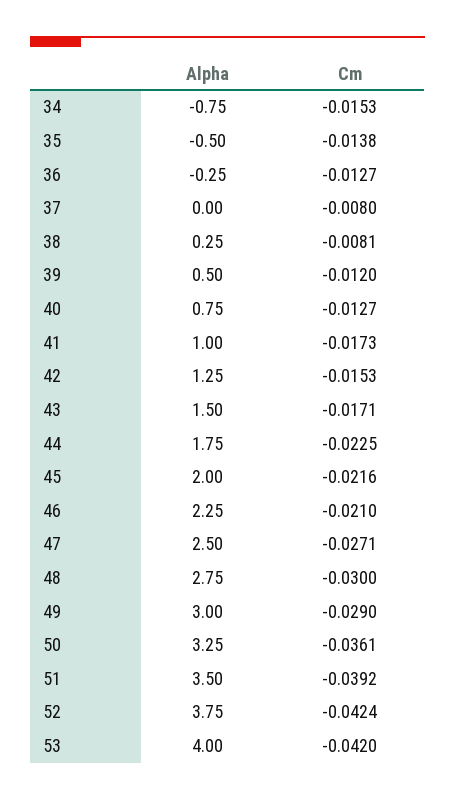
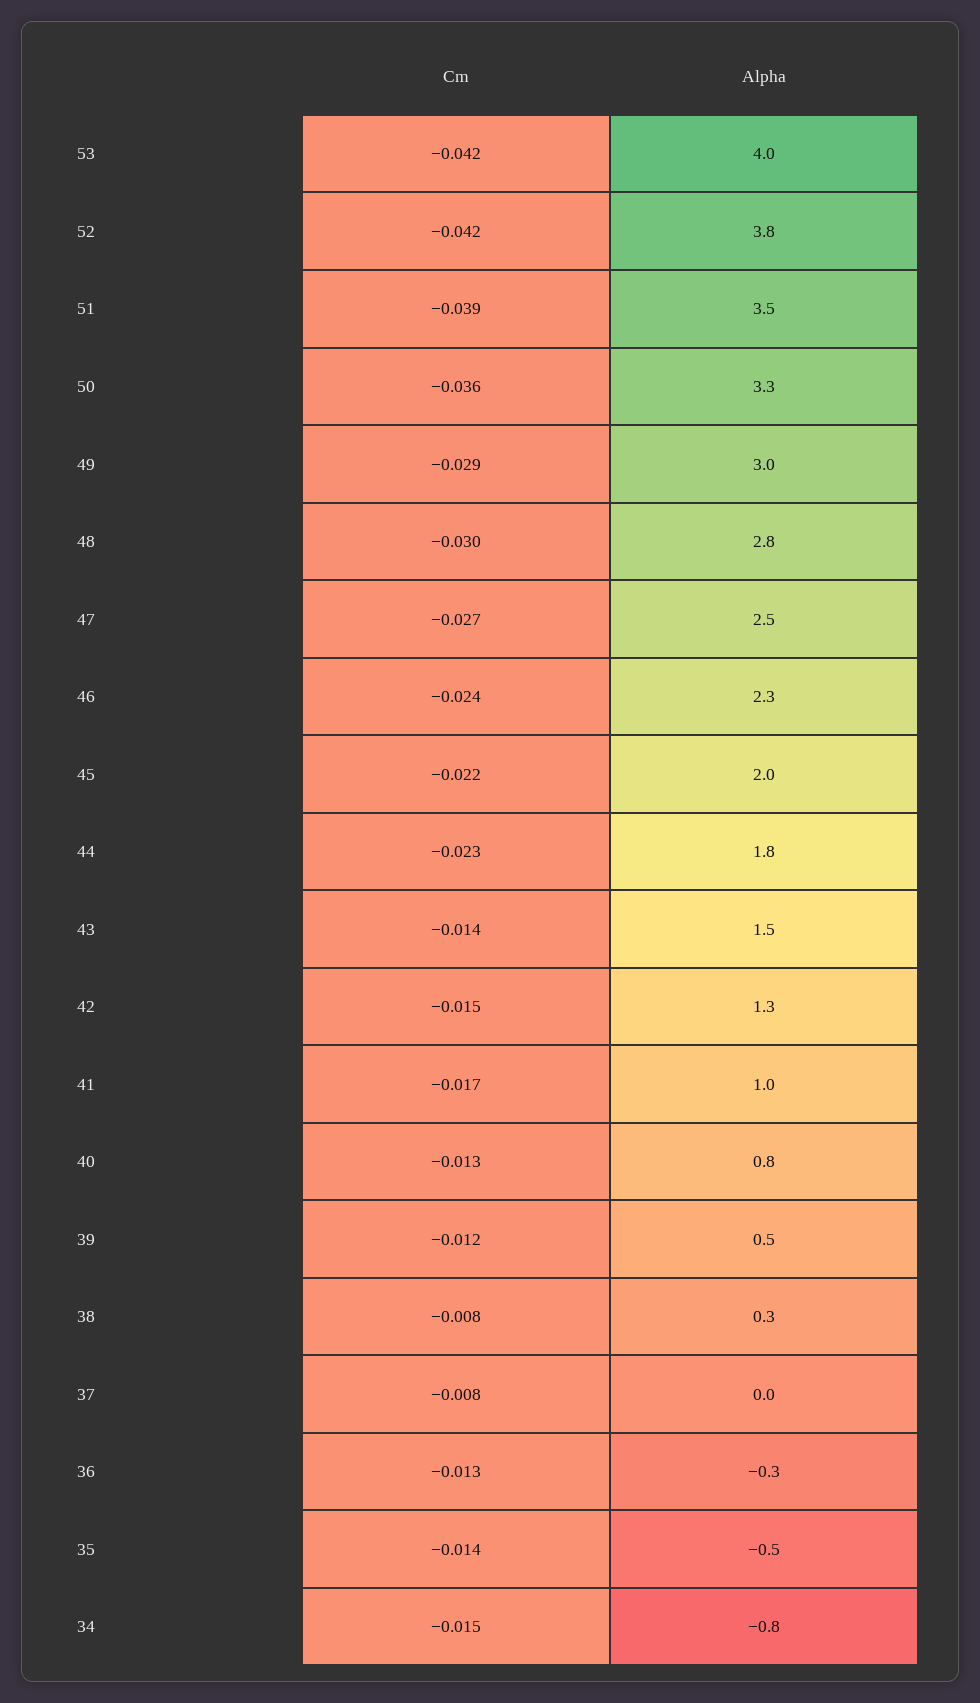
  {
    "Alpha": {
      "34": -0.75,
      "35": -0.5,
      "36": -0.25,
      "37": 0,
      "38": 0.25,
      "39": 0.5,
      "40": 0.75,
      "41": 1,
      "42": 1.25,
      "43": 1.5,
      "44": 1.75,
      "45": 2,
      "46": 2.25,
      "47": 2.5,
      "48": 2.75,
      "49": 3,
      "50": 3.25,
      "51": 3.5,
      "52": 3.75,
      "53": 4
    },
    "Cm": {
      "34": -0.0153,
      "35": -0.0138,
      "36": -0.0127,
      "37": -0.008,
      "38": -0.0081,
      "39": -0.012,
      "40": -0.0127,
      "41": -0.0173,
      "42": -0.0153,
-     "43": -0.0171,
+     "43": -0.014,
      "44": -0.0225,
      "45": -0.0216,
-     "46": -0.021,
+     "46": -0.024,
      "47": -0.0271,
      "48": -0.03,
      "49": -0.029,
      "50": -0.0361,
      "51": -0.0392,
      "52": -0.0424,
      "53": -0.042
    }
  }

